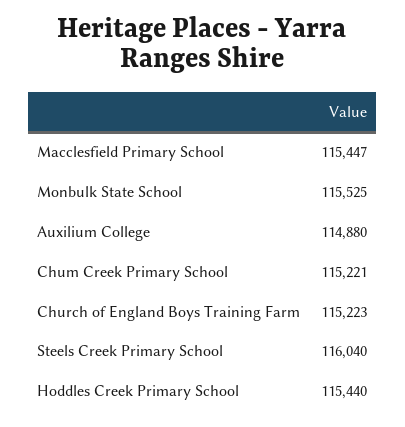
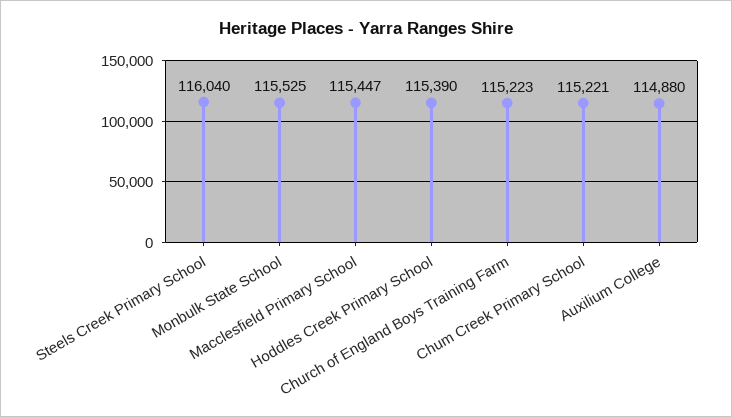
  {
    "Macclesfield Primary School": 115447,
    "Monbulk State School": 115525,
    "Auxilium College": 114880,
    "Chum Creek Primary School": 115221,
    "Church of England Boys Training Farm": 115223,
    "Steels Creek Primary School": 116040,
-   "Hoddles Creek Primary School": 115440
+   "Hoddles Creek Primary School": 115390
  }

